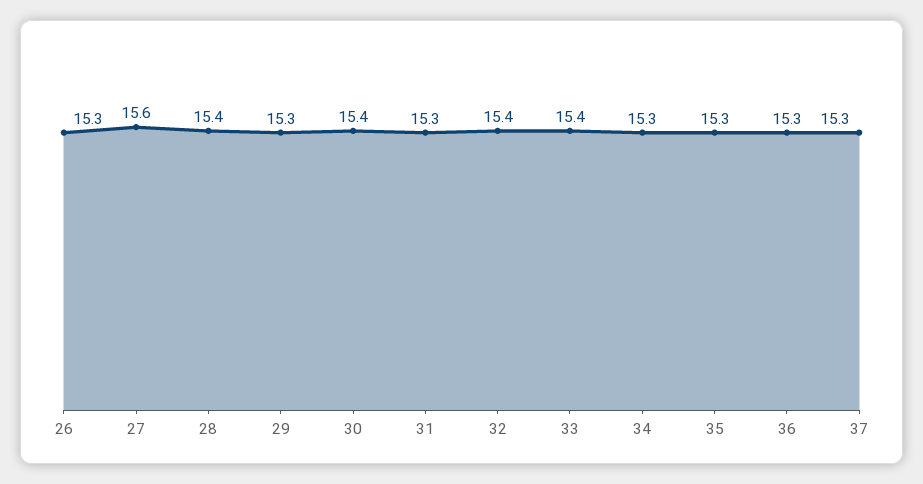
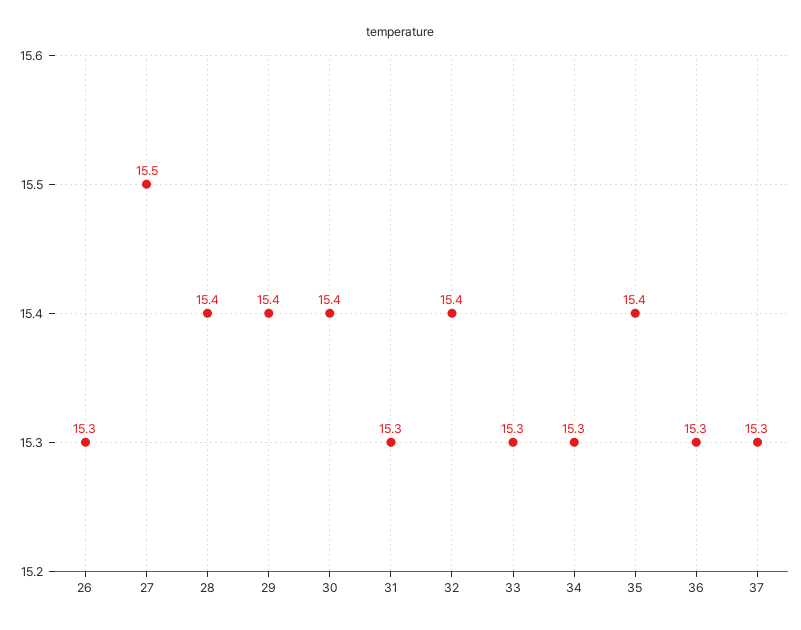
  {
    "26": 15.3,
-   "27": 15.6,
+   "27": 15.5,
    "28": 15.4,
-   "29": 15.3,
+   "29": 15.4,
    "30": 15.4,
    "31": 15.3,
    "32": 15.4,
-   "33": 15.4,
+   "33": 15.3,
    "34": 15.3,
-   "35": 15.3,
+   "35": 15.4,
    "36": 15.3,
    "37": 15.3
  }

